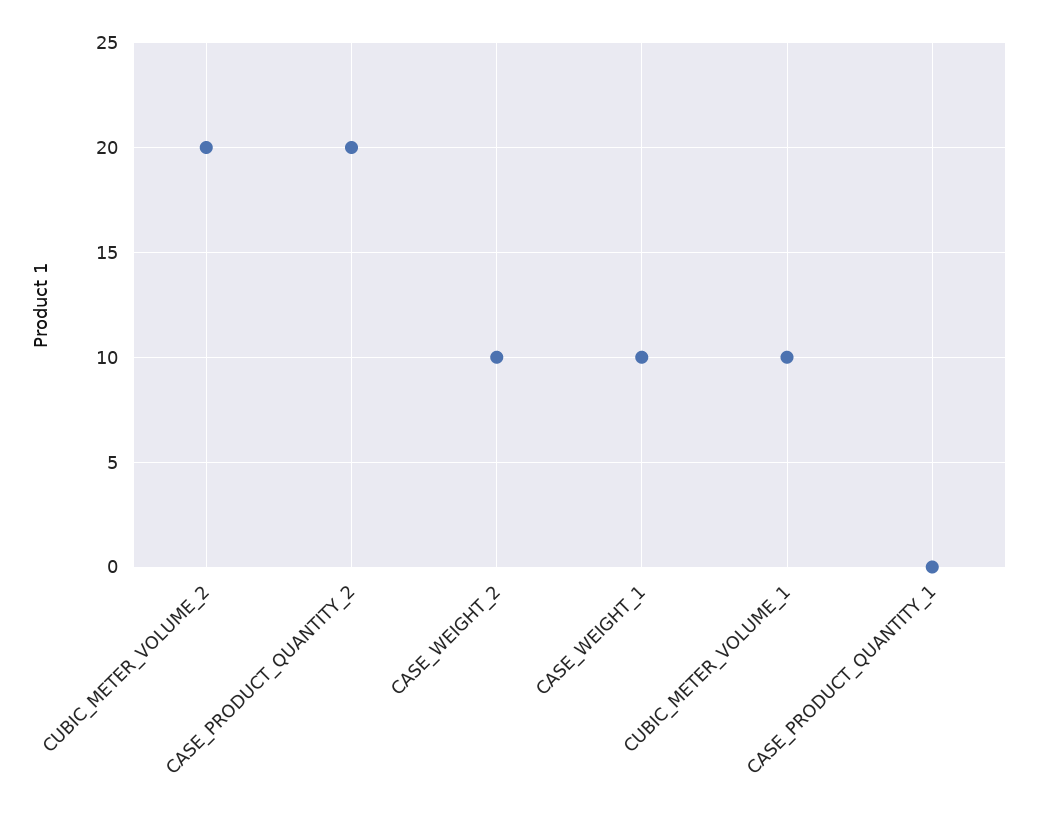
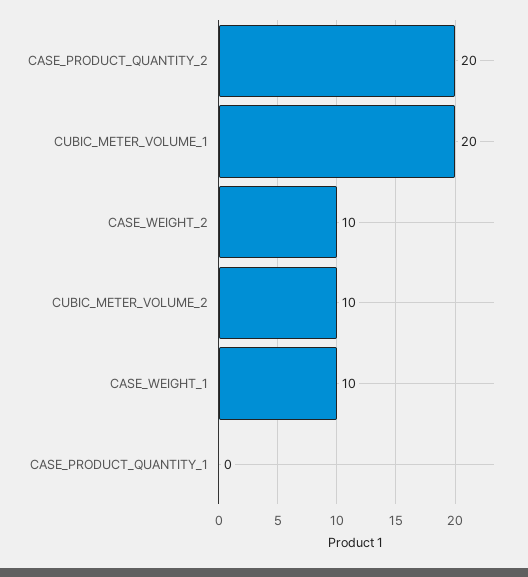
  {
-   "CUBIC_METER_VOLUME_2": 20,
+   "CUBIC_METER_VOLUME_2": 10,
    "CASE_PRODUCT_QUANTITY_2": 20,
    "CASE_WEIGHT_2": 10,
    "CASE_WEIGHT_1": 10,
-   "CUBIC_METER_VOLUME_1": 10,
+   "CUBIC_METER_VOLUME_1": 20,
    "CASE_PRODUCT_QUANTITY_1": 0
  }

